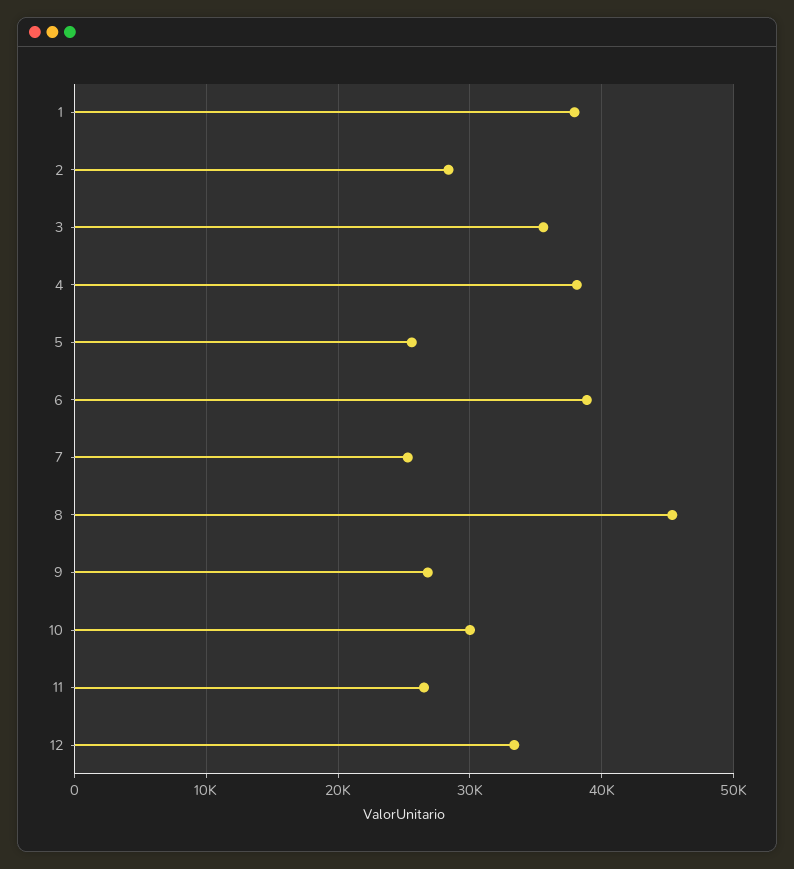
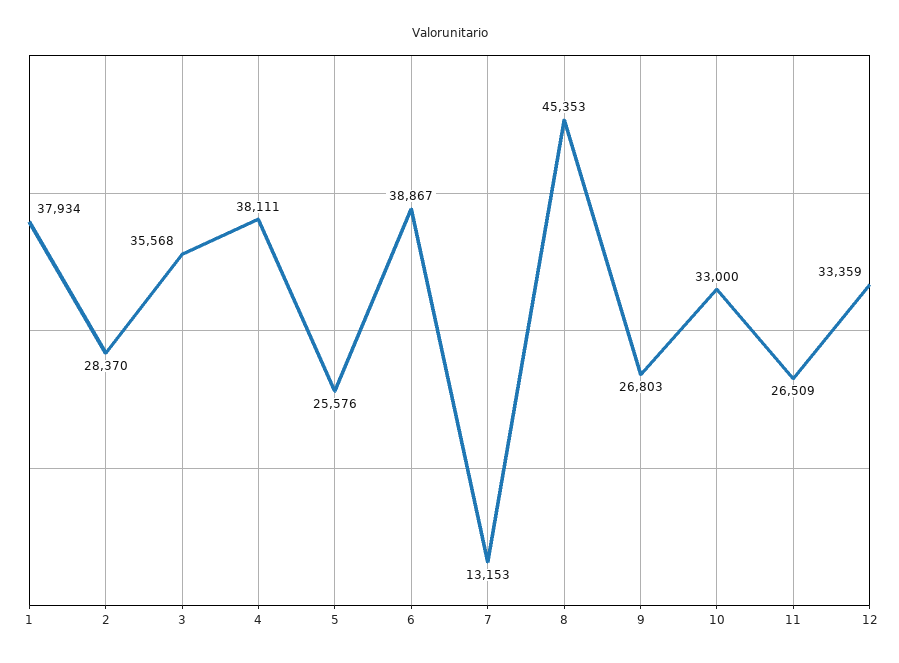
  {
    "1": 37934,
    "2": 28370,
    "3": 35568,
    "4": 38111,
    "5": 25576,
    "6": 38867,
-   "7": 25000,
+   "7": 13153,
    "8": 45353,
    "9": 26803,
-   "10": 30000,
+   "10": 33000,
    "11": 26509,
    "12": 33359
  }

